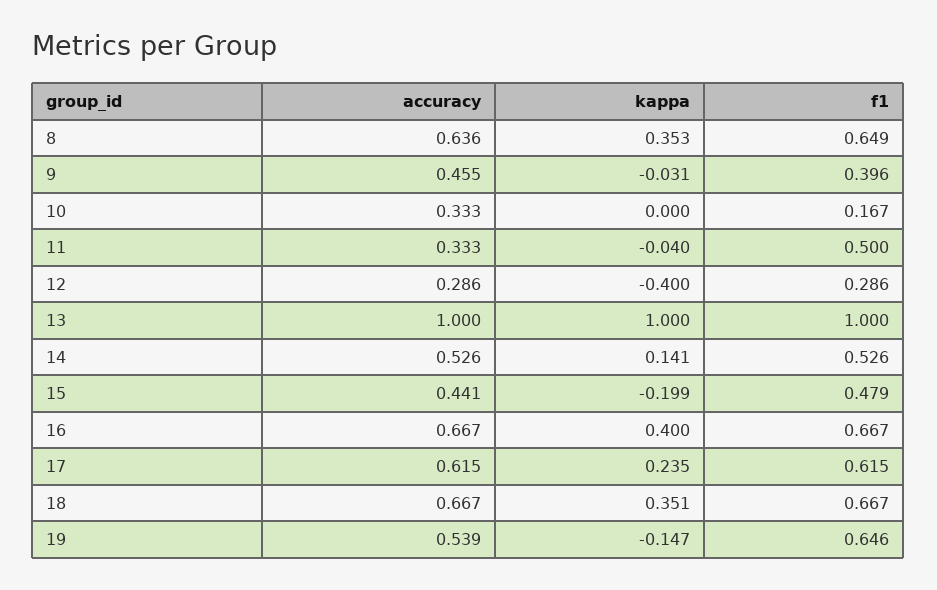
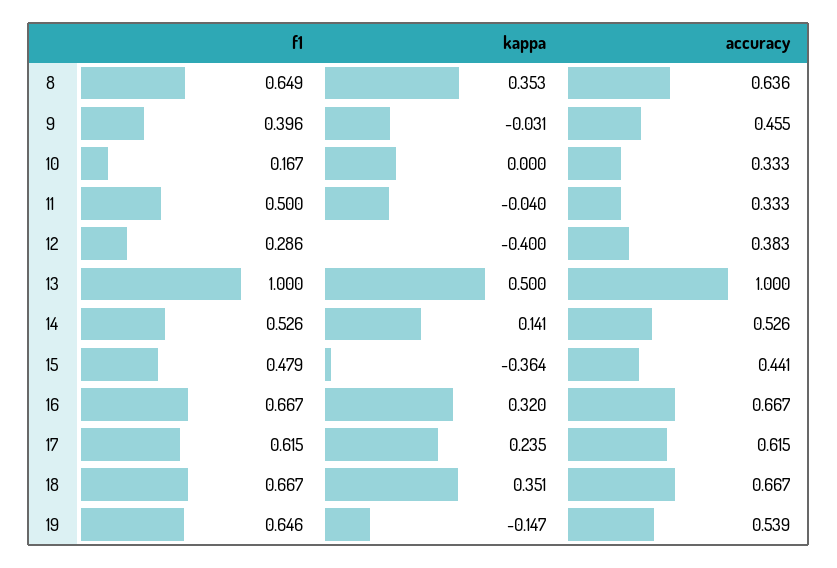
  {
    "accuracy": {
      "8": 0.636,
      "9": 0.455,
      "10": 0.333,
      "11": 0.333,
-     "12": 0.286,
+     "12": 0.383,
      "13": 1,
      "14": 0.526,
      "15": 0.441,
      "16": 0.667,
      "17": 0.615,
      "18": 0.667,
      "19": 0.539
    },
    "kappa": {
      "8": 0.353,
      "9": -0.031,
      "10": 0,
      "11": -0.04,
      "12": -0.4,
-     "13": 1,
+     "13": 0.5,
      "14": 0.141,
-     "15": -0.199,
+     "15": -0.364,
-     "16": 0.4,
+     "16": 0.32,
      "17": 0.235,
      "18": 0.351,
      "19": -0.147
    },
    "f1": {
      "8": 0.649,
      "9": 0.396,
      "10": 0.167,
      "11": 0.5,
      "12": 0.286,
      "13": 1,
      "14": 0.526,
      "15": 0.479,
      "16": 0.667,
      "17": 0.615,
      "18": 0.667,
      "19": 0.646
    }
  }

